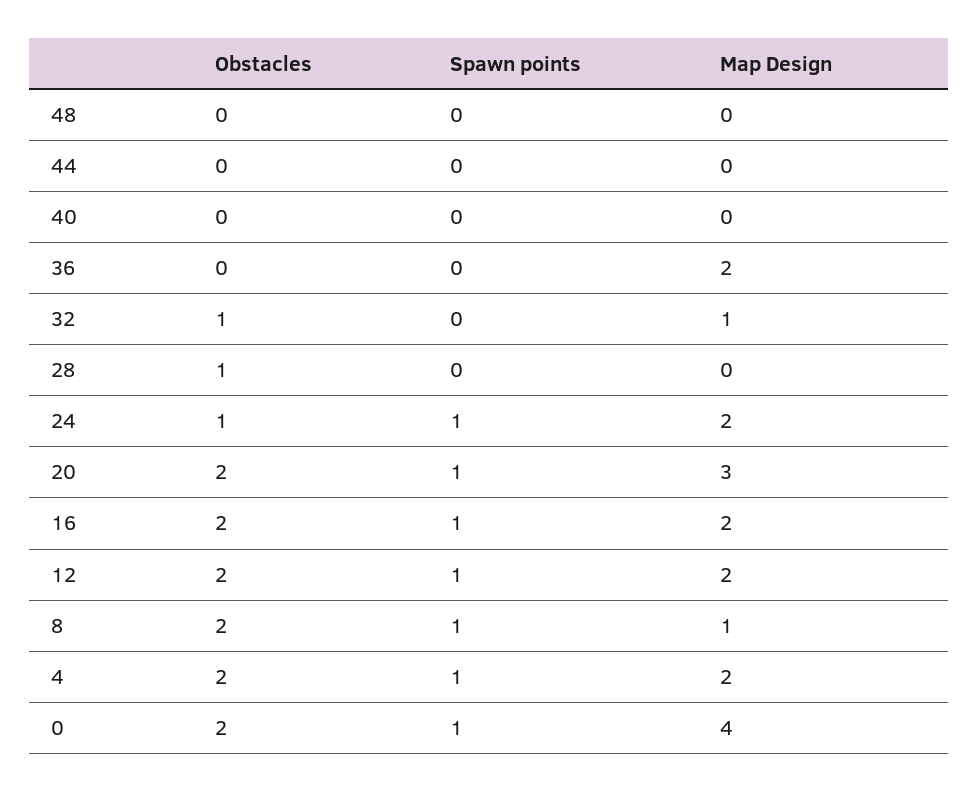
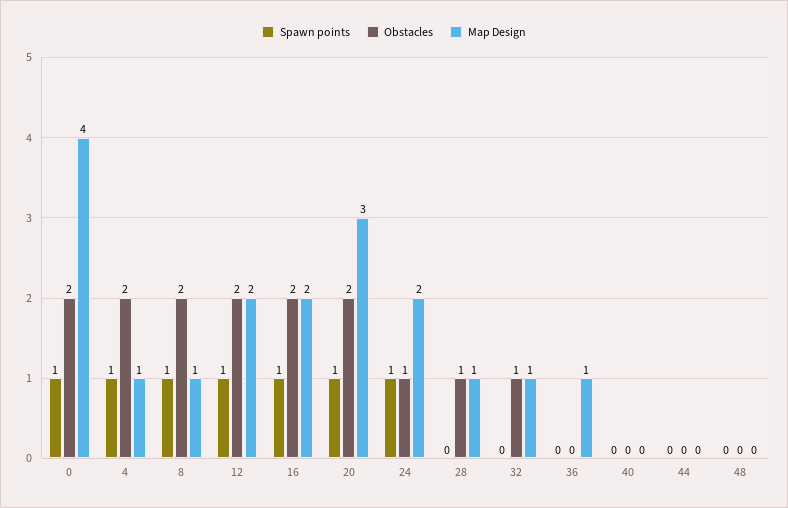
  {
    "Obstacles": {
      "48": 0,
      "44": 0,
      "40": 0,
      "36": 0,
      "32": 1,
      "28": 1,
      "24": 1,
      "20": 2,
      "16": 2,
      "12": 2,
      "8": 2,
      "4": 2,
      "0": 2
    },
    "Spawn points": {
      "48": 0,
      "44": 0,
      "40": 0,
      "36": 0,
      "32": 0,
      "28": 0,
      "24": 1,
      "20": 1,
      "16": 1,
      "12": 1,
      "8": 1,
      "4": 1,
      "0": 1
    },
    "Map Design": {
      "48": 0,
      "44": 0,
      "40": 0,
-     "36": 2,
+     "36": 1,
      "32": 1,
-     "28": 0,
+     "28": 1,
      "24": 2,
      "20": 3,
      "16": 2,
      "12": 2,
      "8": 1,
-     "4": 2,
+     "4": 1,
      "0": 4
    }
  }

